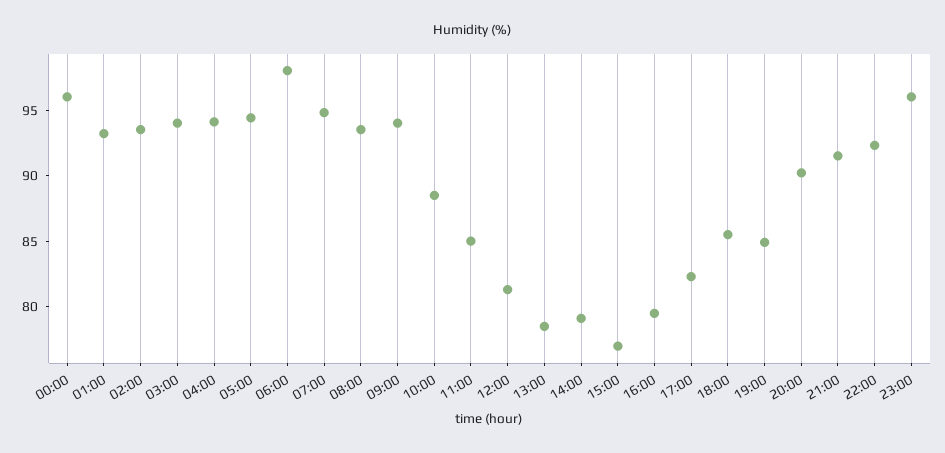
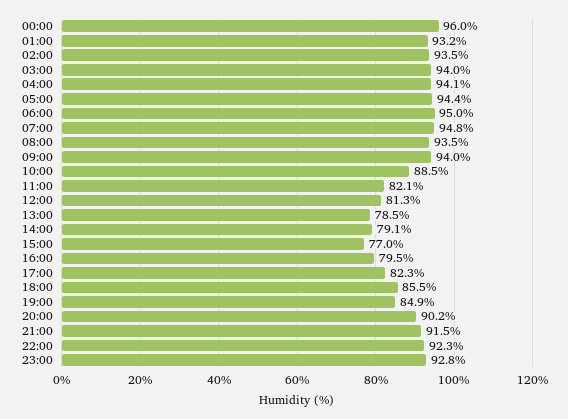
  {
    "00:00": 96,
    "01:00": 93.2,
    "02:00": 93.5,
    "03:00": 94,
    "04:00": 94.1,
    "05:00": 94.4,
-   "06:00": 98,
+   "06:00": 95,
    "07:00": 94.8,
    "08:00": 93.5,
    "09:00": 94,
    "10:00": 88.5,
-   "11:00": 85,
+   "11:00": 82.1,
    "12:00": 81.3,
    "13:00": 78.5,
    "14:00": 79.1,
    "15:00": 77,
    "16:00": 79.5,
    "17:00": 82.3,
    "18:00": 85.5,
    "19:00": 84.9,
    "20:00": 90.2,
    "21:00": 91.5,
    "22:00": 92.3,
-   "23:00": 96
+   "23:00": 92.8
  }

